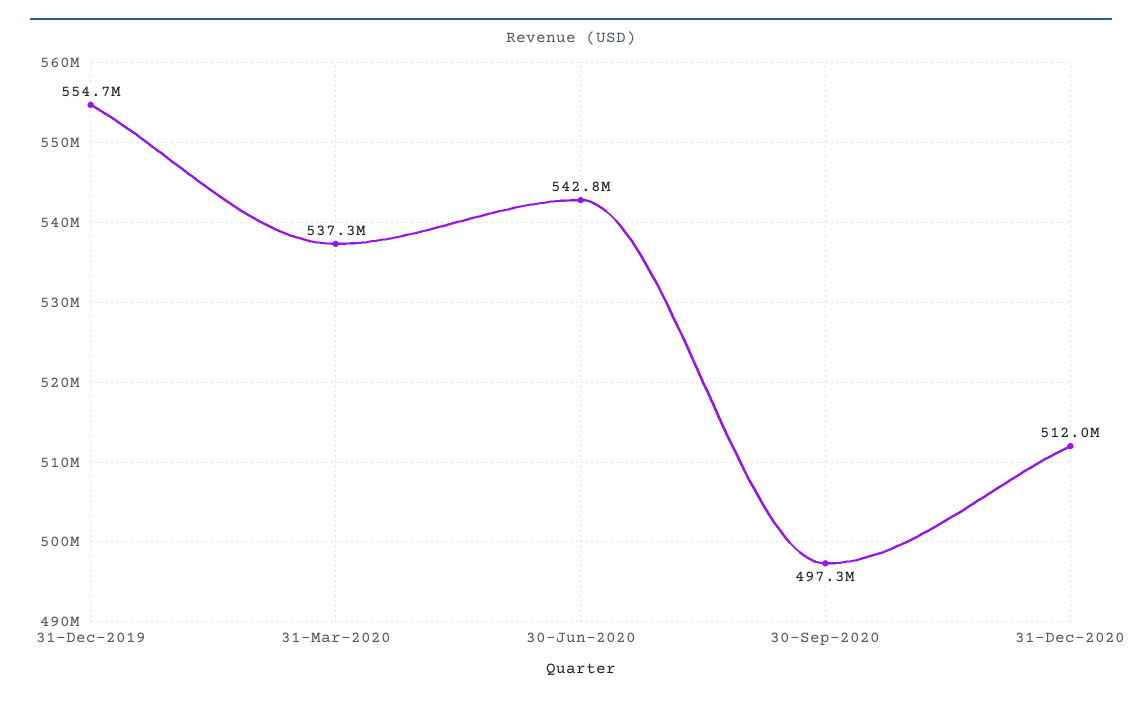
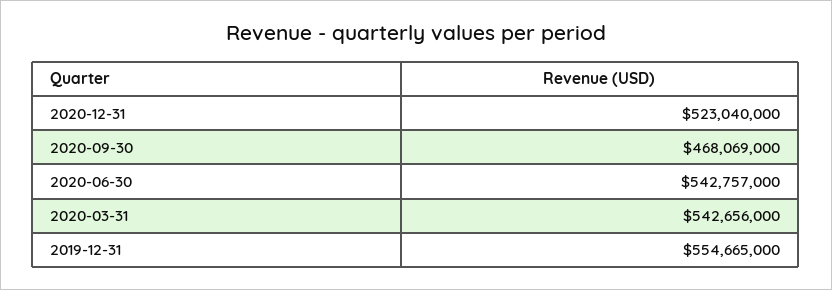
  {
    "31-Dec-2019": 554665000,
-   "31-Mar-2020": 537300000,
+   "31-Mar-2020": 542656000,
    "30-Jun-2020": 542757000,
-   "30-Sep-2020": 497300000,
+   "30-Sep-2020": 468069000,
-   "31-Dec-2020": 512000000
+   "31-Dec-2020": 523040000
  }

